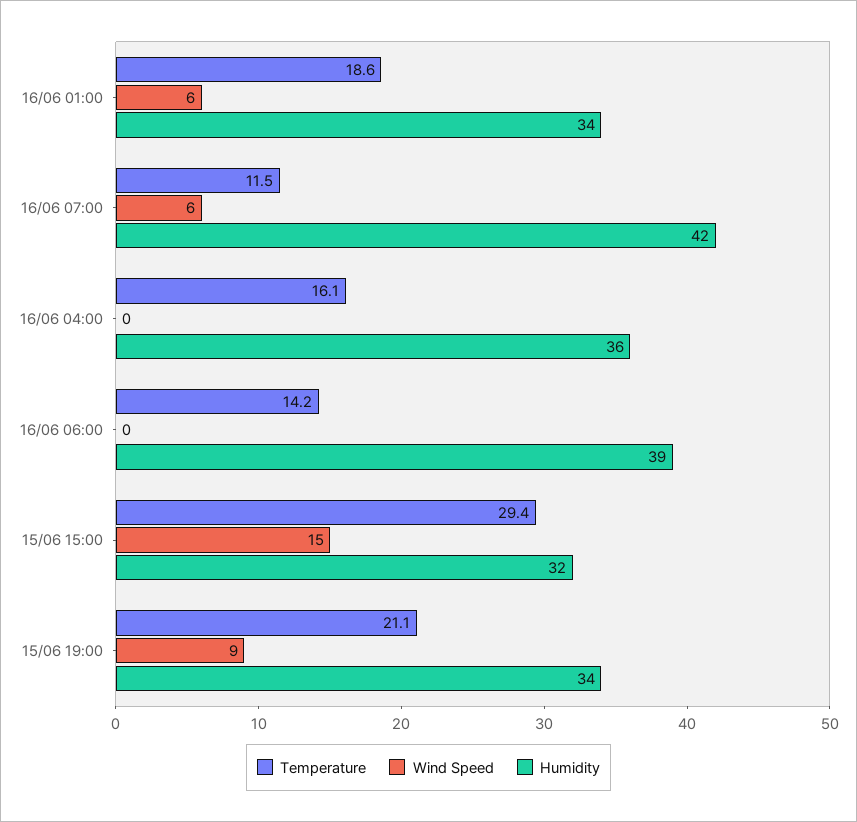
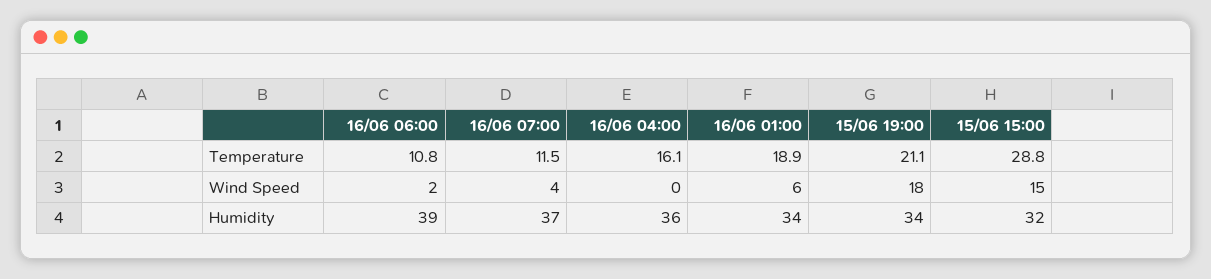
  {
    "Temperature": {
-     "16/06 01:00": 18.6,
+     "16/06 01:00": 18.9,
      "16/06 07:00": 11.5,
      "16/06 04:00": 16.1,
-     "16/06 06:00": 14.2,
+     "16/06 06:00": 10.8,
-     "15/06 15:00": 29.4,
+     "15/06 15:00": 28.8,
      "15/06 19:00": 21.1
    },
    "Wind Speed": {
      "16/06 01:00": 6,
-     "16/06 07:00": 6,
+     "16/06 07:00": 4,
      "16/06 04:00": 0,
-     "16/06 06:00": 0,
+     "16/06 06:00": 2,
      "15/06 15:00": 15,
-     "15/06 19:00": 9
+     "15/06 19:00": 18
    },
    "Humidity": {
      "16/06 01:00": 34,
-     "16/06 07:00": 42,
+     "16/06 07:00": 37,
      "16/06 04:00": 36,
      "16/06 06:00": 39,
      "15/06 15:00": 32,
      "15/06 19:00": 34
    }
  }

